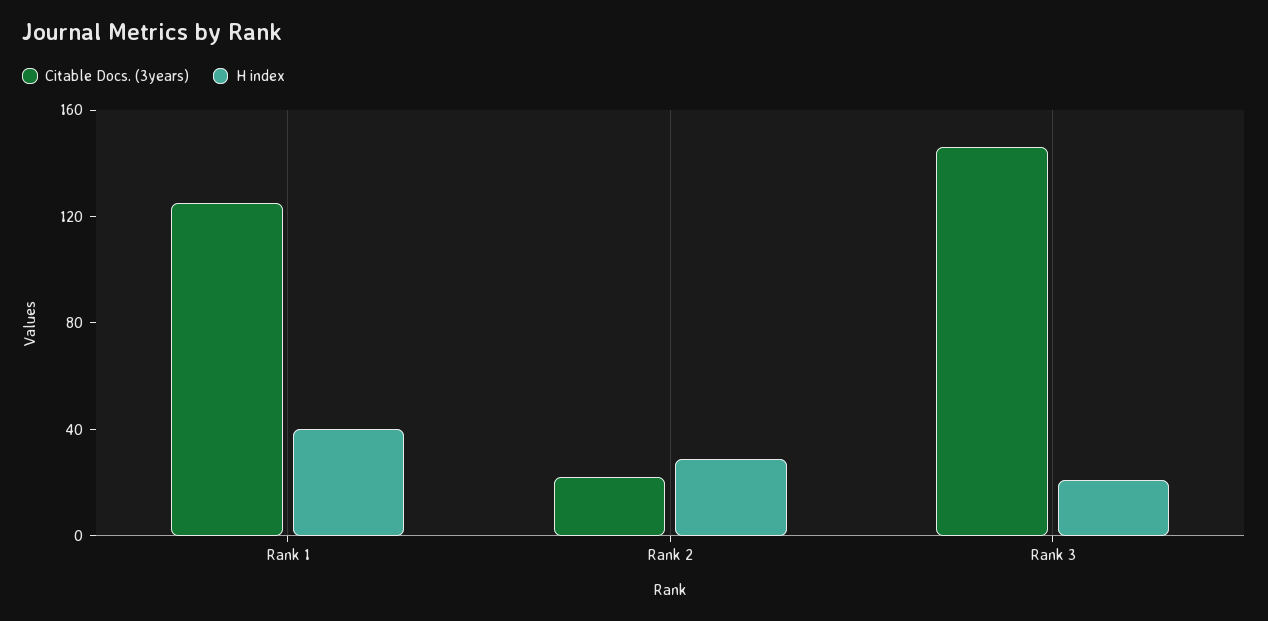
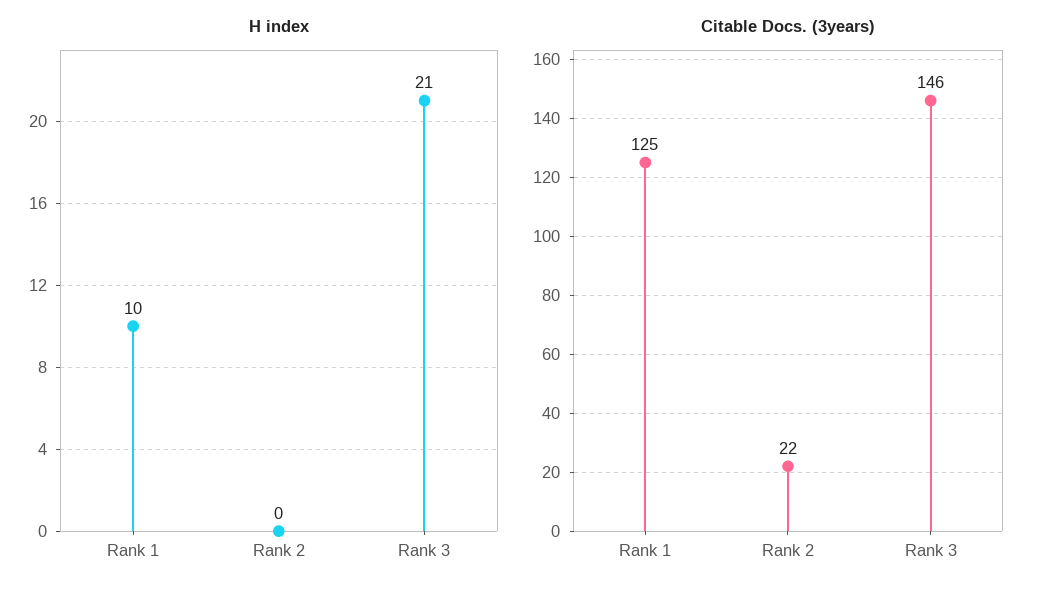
  {
    "Citable Docs. (3years)": {
      "Rank 1": 125,
      "Rank 2": 22,
      "Rank 3": 146
    },
    "H index": {
-     "Rank 1": 40,
+     "Rank 1": 10,
-     "Rank 2": 30,
+     "Rank 2": 0,
      "Rank 3": 21
    }
  }

